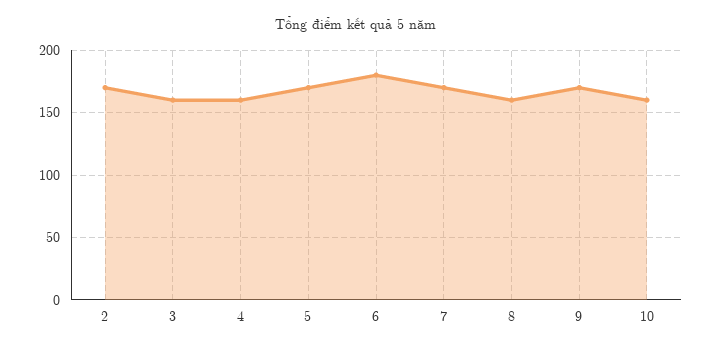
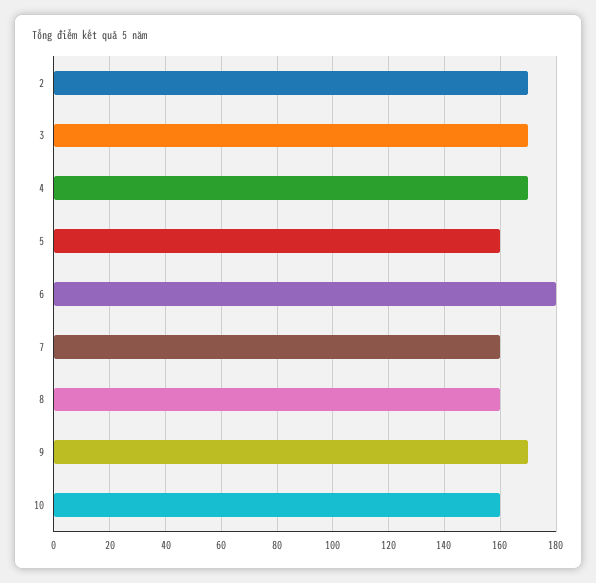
  {
    "2": 170,
-   "3": 160,
+   "3": 170,
-   "4": 160,
+   "4": 170,
-   "5": 170,
+   "5": 160,
    "6": 180,
-   "7": 170,
+   "7": 160,
    "8": 160,
    "9": 170,
    "10": 160
  }

